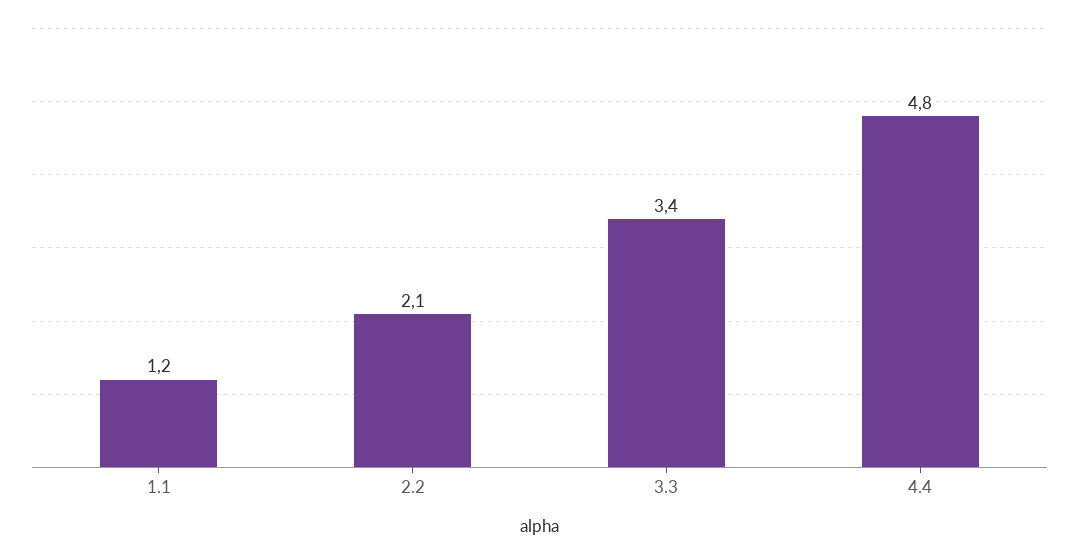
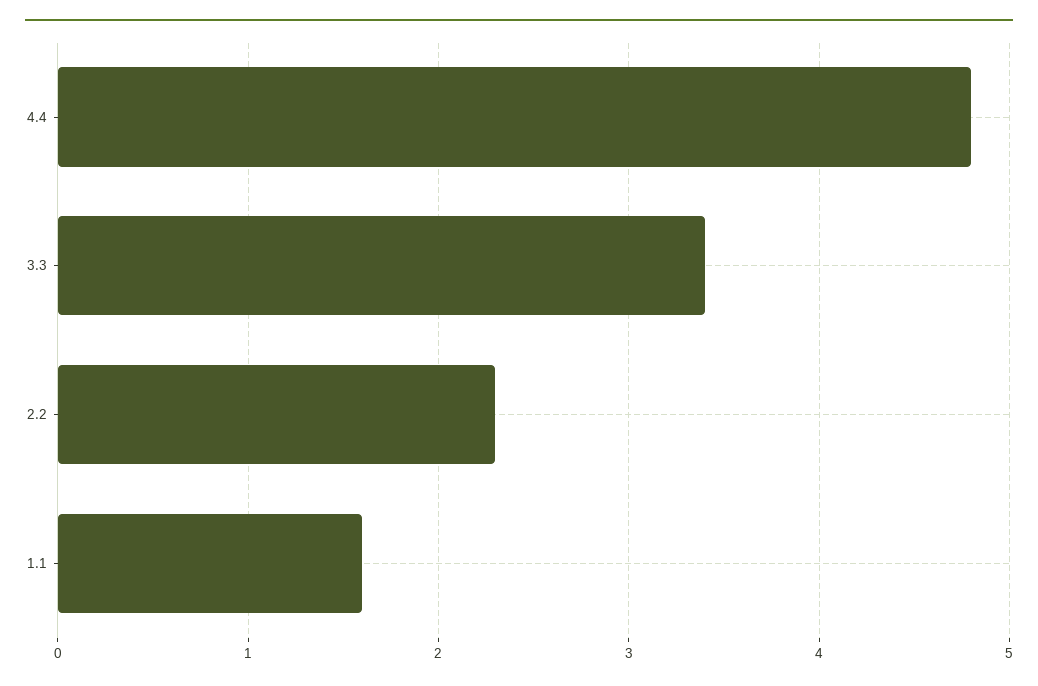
  {
-   "1.1": 1.2,
+   "1.1": 1.6,
-   "2.2": 2.1,
+   "2.2": 2.3,
    "3.3": 3.4,
    "4.4": 4.8
  }

